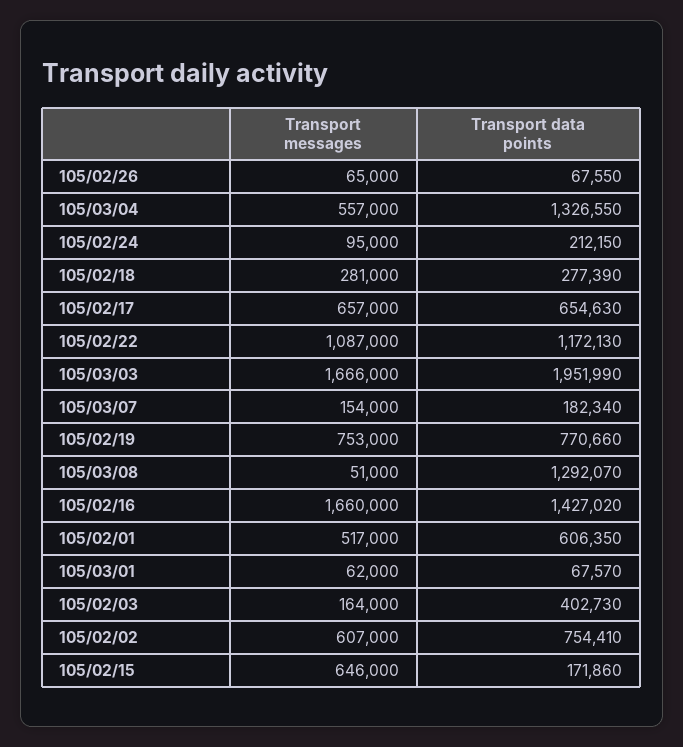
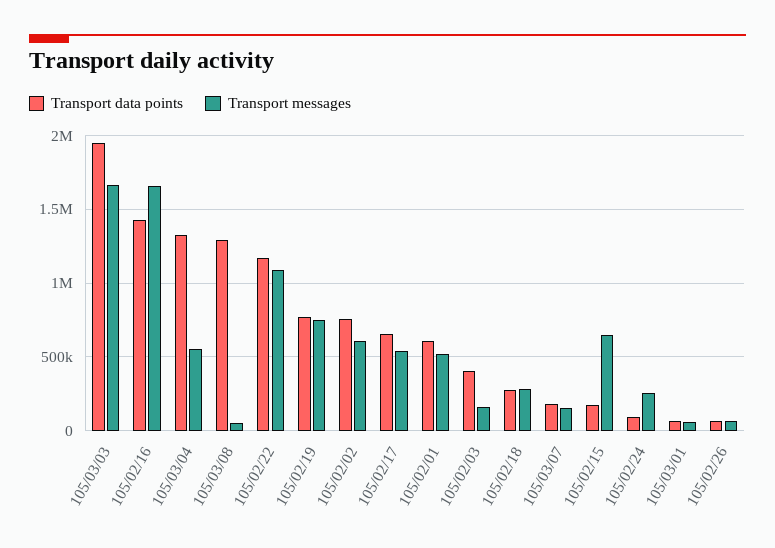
  {
    "Transport messages": {
      "105/02/26": 65000,
      "105/03/04": 557000,
-     "105/02/24": 95000,
+     "105/02/24": 250000,
      "105/02/18": 281000,
-     "105/02/17": 657000,
+     "105/02/17": 550000,
      "105/02/22": 1087000,
      "105/03/03": 1666000,
      "105/03/07": 154000,
      "105/02/19": 753000,
      "105/03/08": 51000,
      "105/02/16": 1660000,
      "105/02/01": 517000,
      "105/03/01": 62000,
      "105/02/03": 164000,
      "105/02/02": 607000,
      "105/02/15": 646000
    },
    "Transport data points": {
      "105/02/26": 67550,
      "105/03/04": 1326550,
-     "105/02/24": 212150,
+     "105/02/24": 100000,
      "105/02/18": 277390,
      "105/02/17": 654630,
      "105/02/22": 1172130,
      "105/03/03": 1951990,
      "105/03/07": 182340,
      "105/02/19": 770660,
      "105/03/08": 1292070,
      "105/02/16": 1427020,
      "105/02/01": 606350,
      "105/03/01": 67570,
      "105/02/03": 402730,
      "105/02/02": 754410,
      "105/02/15": 171860
    }
  }

